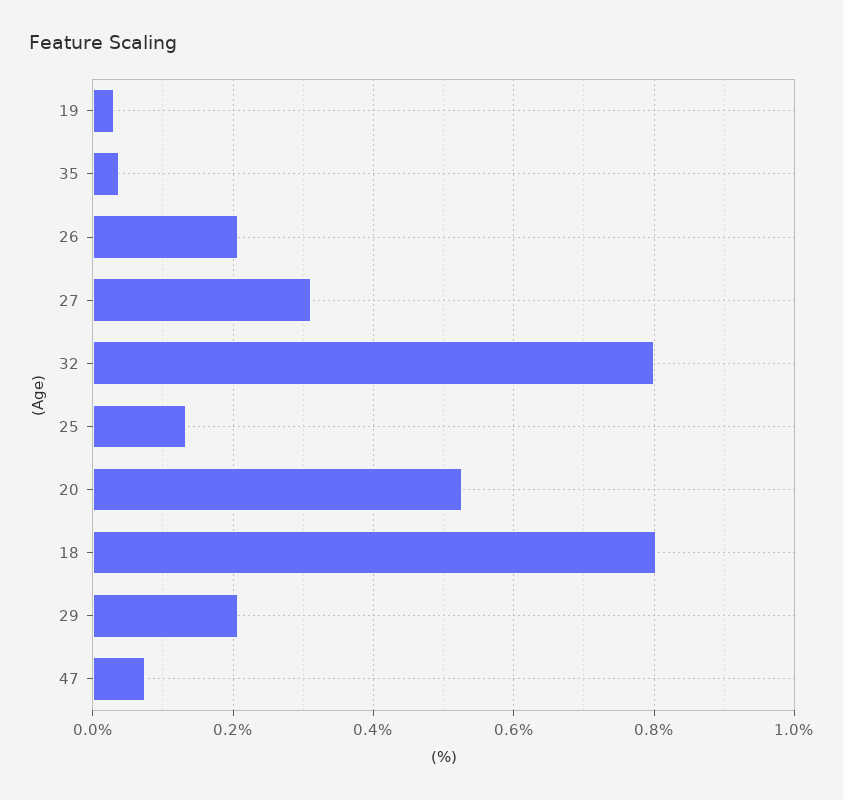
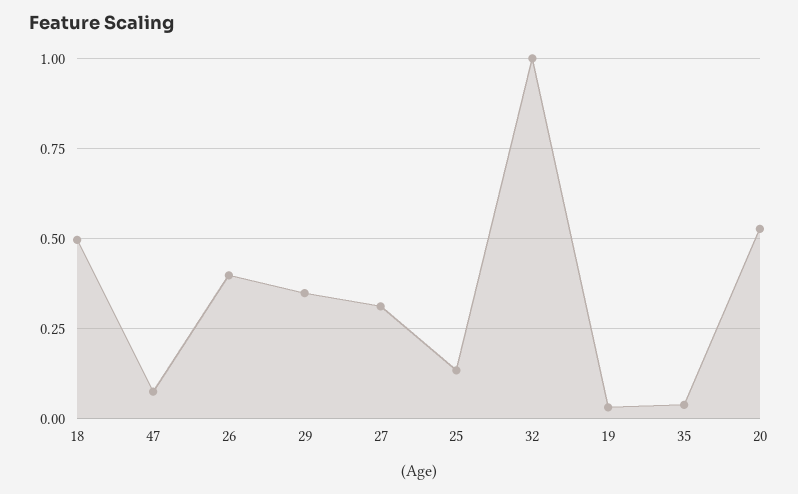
  {
    "19": 0.04,
    "35": 0.04,
-   "26": 0.2,
+   "26": 0.4,
    "27": 0.32,
-   "32": 0.8,
+   "32": 1,
    "25": 0.14,
    "20": 0.52,
-   "18": 0.8,
+   "18": 0.5,
-   "29": 0.2,
+   "29": 0.35,
    "47": 0.08
  }

